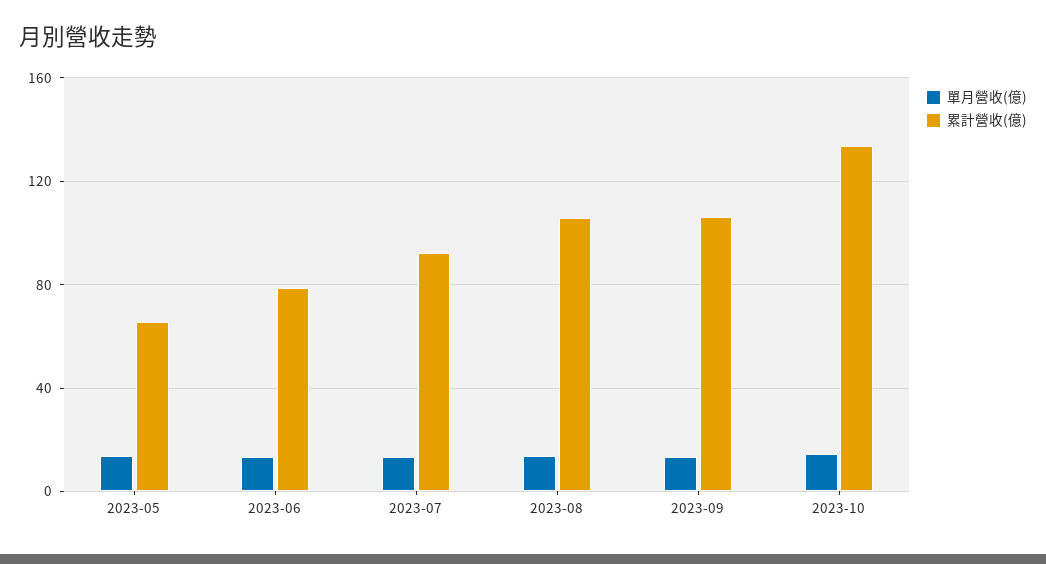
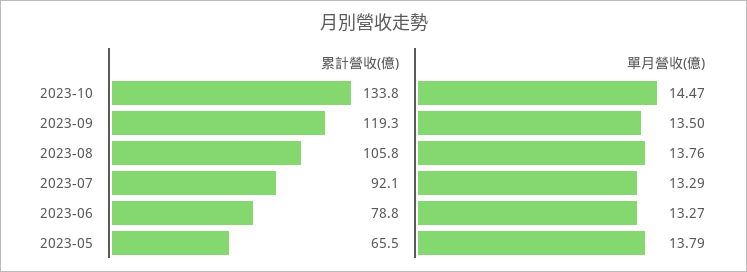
  {
    "單月營收(億)": {
      "2023-05": 13.79,
      "2023-06": 13.27,
      "2023-07": 13.29,
      "2023-08": 13.76,
      "2023-09": 13.5,
      "2023-10": 14.47
    },
    "累計營收(億)": {
      "2023-05": 65.5,
      "2023-06": 78.8,
      "2023-07": 92.1,
      "2023-08": 105.8,
-     "2023-09": 105,
+     "2023-09": 119.3,
      "2023-10": 133.8
    }
  }

